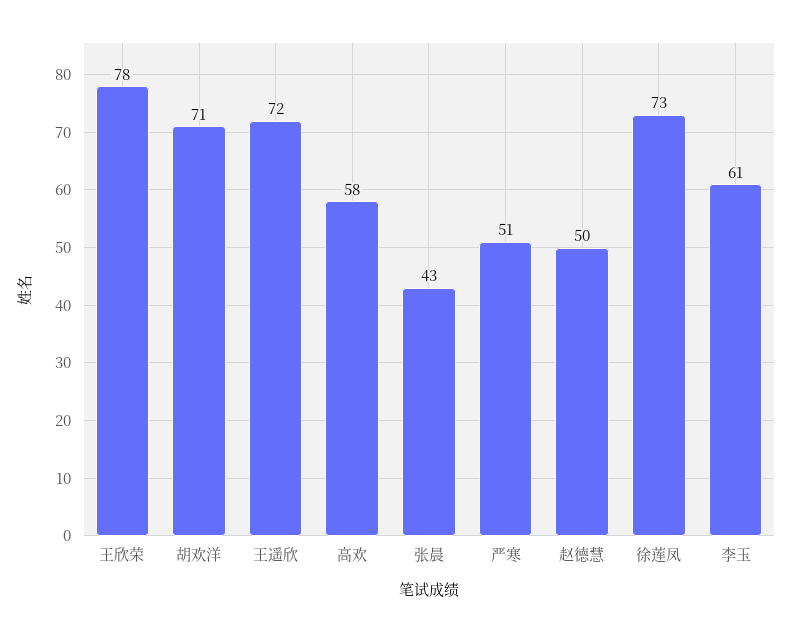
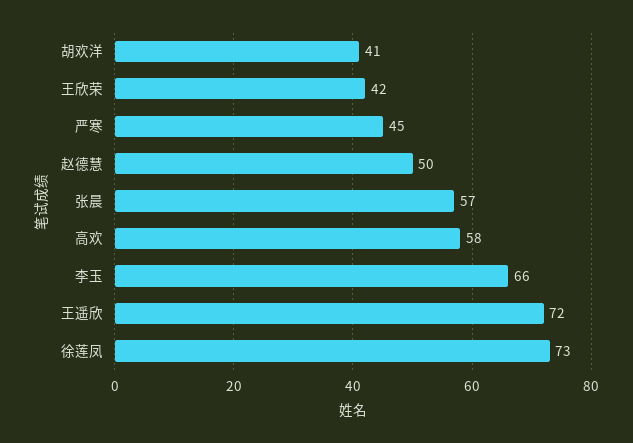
  {
-   "王欣荣": 78,
+   "王欣荣": 42,
-   "胡欢洋": 71,
+   "胡欢洋": 41,
    "王遥欣": 72,
    "高欢": 58,
-   "张晨": 43,
+   "张晨": 57,
-   "严寒": 51,
+   "严寒": 45,
    "赵德慧": 50,
    "徐莲凤": 73,
-   "李玉": 61
+   "李玉": 66
  }

